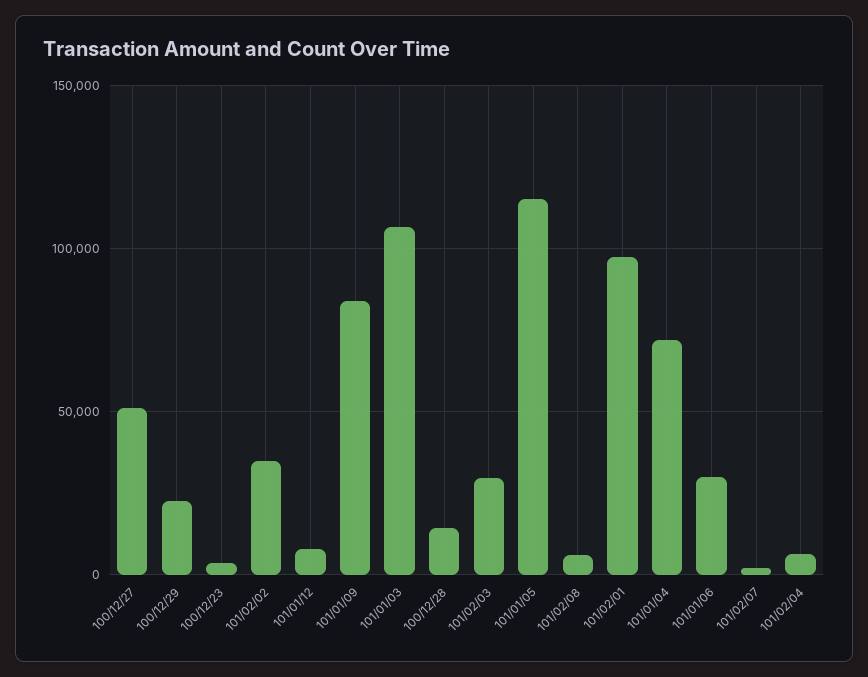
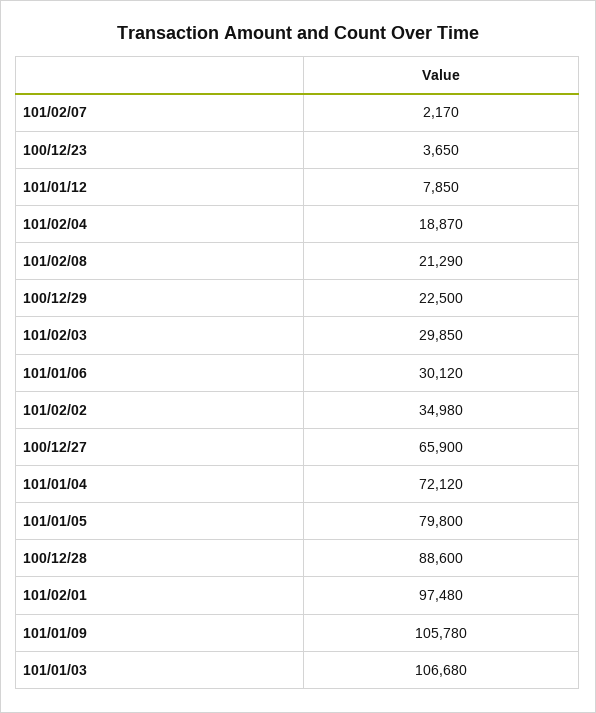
  {
-   "100/12/27": 50000,
+   "100/12/27": 65900,
    "100/12/29": 22500,
    "100/12/23": 3650,
    "101/02/02": 34980,
    "101/01/12": 7850,
-   "101/01/09": 85000,
+   "101/01/09": 105780,
    "101/01/03": 106680,
-   "100/12/28": 15000,
+   "100/12/28": 88600,
    "101/02/03": 29850,
-   "101/01/05": 115000,
+   "101/01/05": 79800,
-   "101/02/08": 5000,
+   "101/02/08": 21290,
    "101/02/01": 97480,
    "101/01/04": 72120,
    "101/01/06": 30120,
    "101/02/07": 2170,
-   "101/02/04": 5000
+   "101/02/04": 18870
  }

